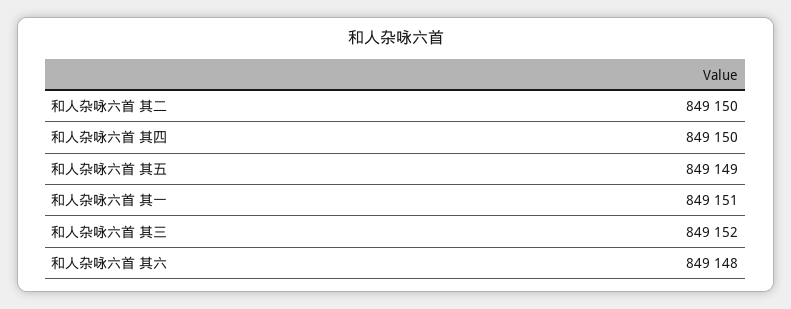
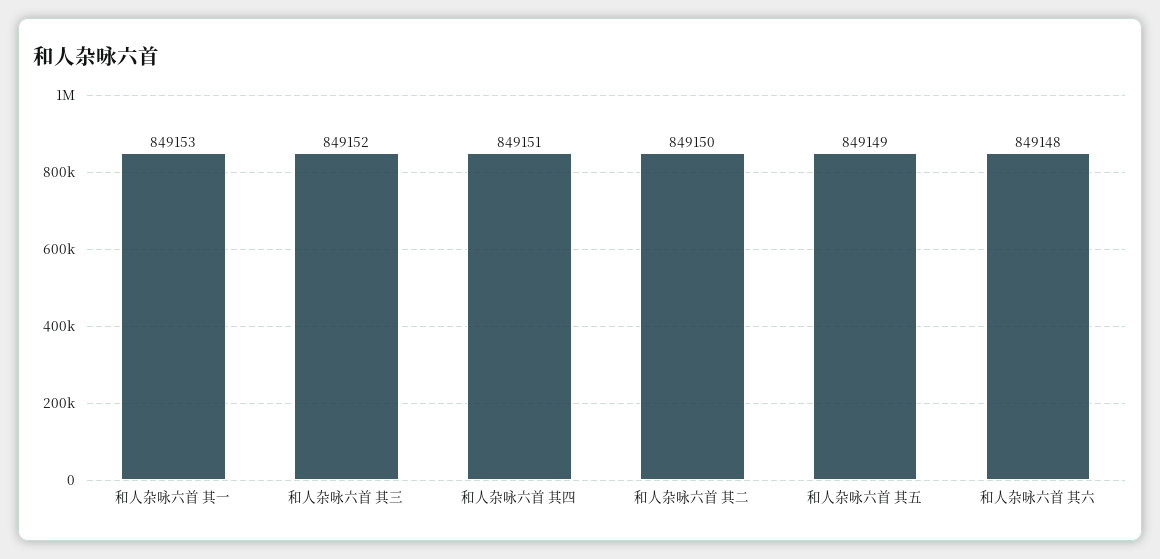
  {
    "和人杂咏六首 其二": 849150,
-   "和人杂咏六首 其四": 849150,
+   "和人杂咏六首 其四": 849151,
    "和人杂咏六首 其五": 849149,
-   "和人杂咏六首 其一": 849151,
+   "和人杂咏六首 其一": 849153,
    "和人杂咏六首 其三": 849152,
    "和人杂咏六首 其六": 849148
  }

